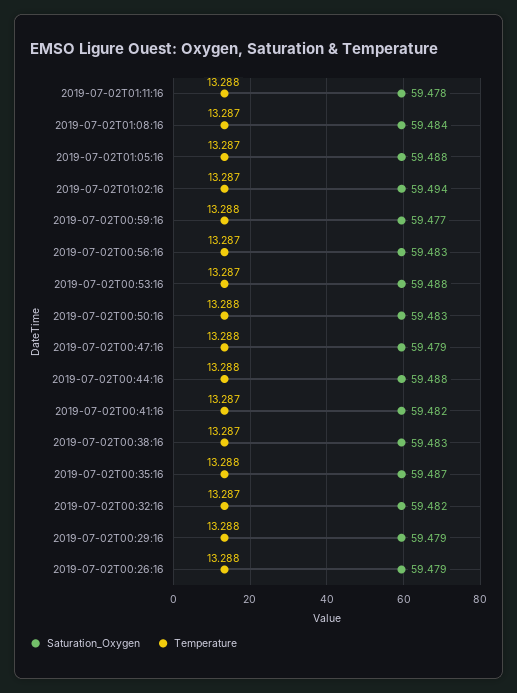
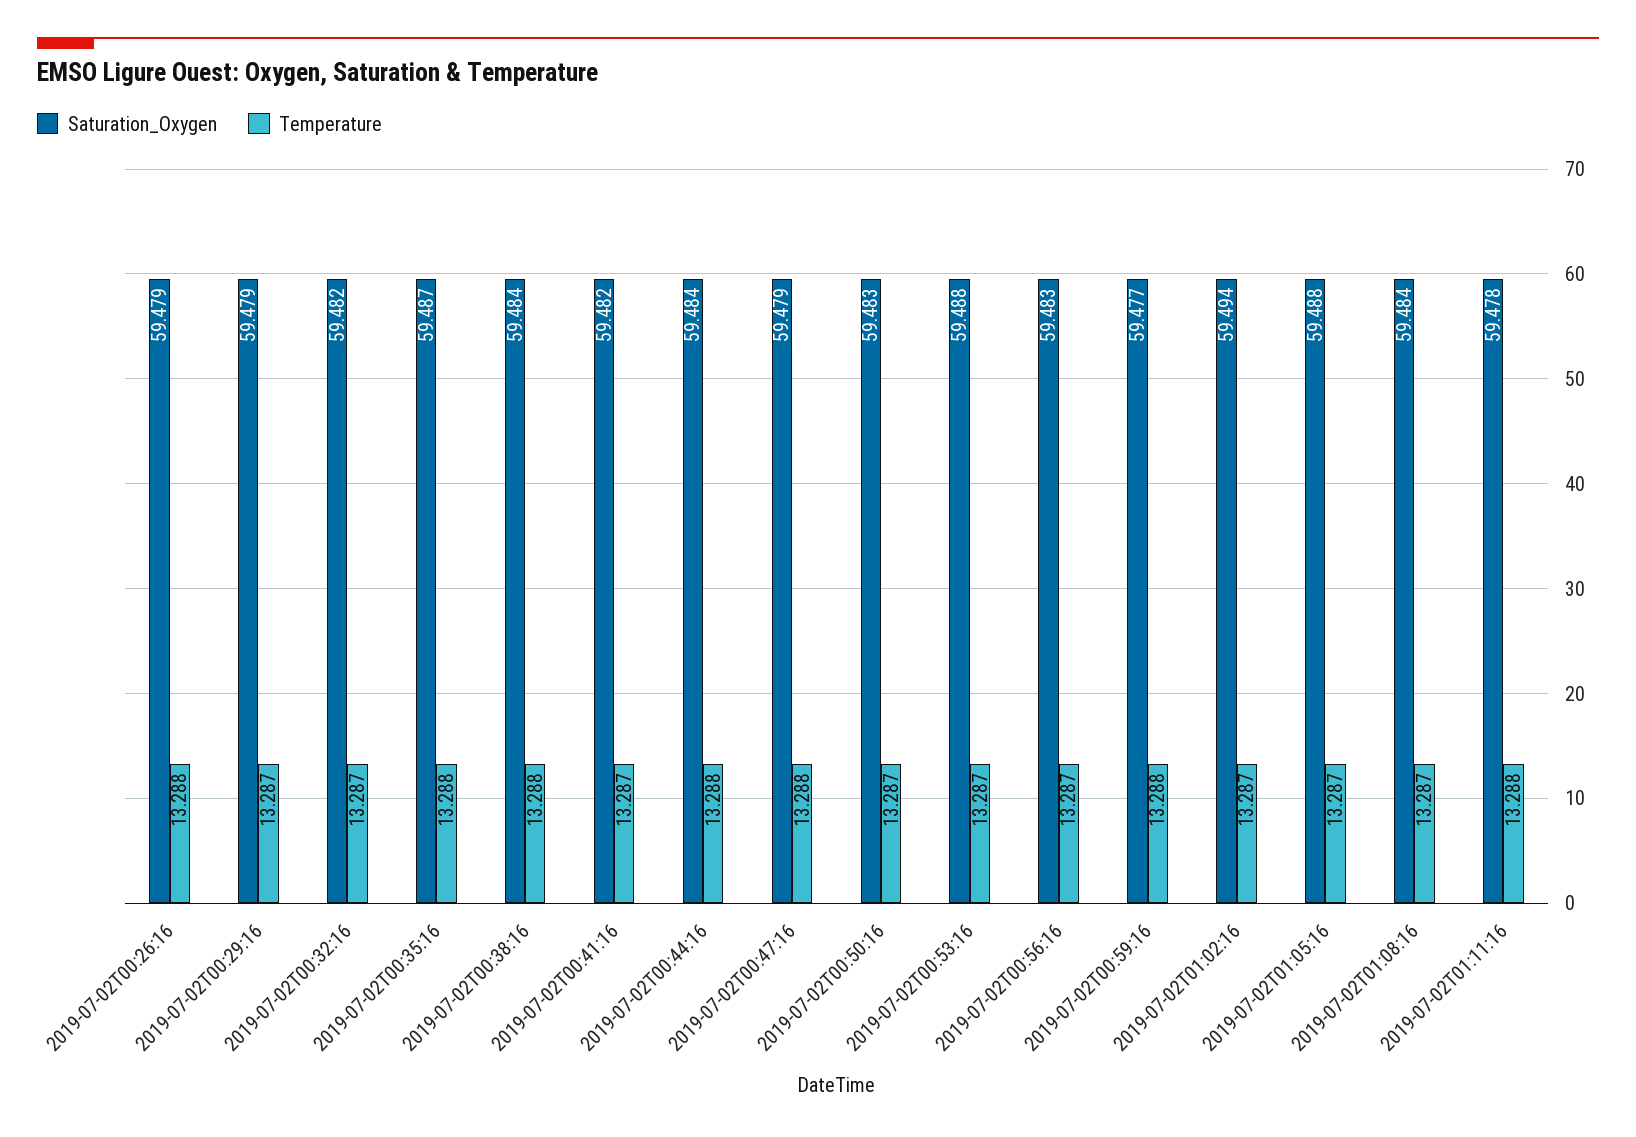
  {
    "Saturation_Oxygen": {
      "2019-07-02T01:11:16": 59.478,
      "2019-07-02T01:08:16": 59.484,
      "2019-07-02T01:05:16": 59.488,
      "2019-07-02T01:02:16": 59.494,
      "2019-07-02T00:59:16": 59.477,
      "2019-07-02T00:56:16": 59.483,
      "2019-07-02T00:53:16": 59.488,
      "2019-07-02T00:50:16": 59.483,
      "2019-07-02T00:47:16": 59.479,
-     "2019-07-02T00:44:16": 59.488,
+     "2019-07-02T00:44:16": 59.484,
      "2019-07-02T00:41:16": 59.482,
-     "2019-07-02T00:38:16": 59.483,
+     "2019-07-02T00:38:16": 59.484,
      "2019-07-02T00:35:16": 59.487,
      "2019-07-02T00:32:16": 59.482,
      "2019-07-02T00:29:16": 59.479,
      "2019-07-02T00:26:16": 59.479
    },
    "Temperature": {
      "2019-07-02T01:11:16": 13.288,
      "2019-07-02T01:08:16": 13.287,
      "2019-07-02T01:05:16": 13.287,
      "2019-07-02T01:02:16": 13.287,
      "2019-07-02T00:59:16": 13.288,
      "2019-07-02T00:56:16": 13.287,
      "2019-07-02T00:53:16": 13.287,
-     "2019-07-02T00:50:16": 13.288,
+     "2019-07-02T00:50:16": 13.287,
      "2019-07-02T00:47:16": 13.288,
      "2019-07-02T00:44:16": 13.288,
      "2019-07-02T00:41:16": 13.287,
-     "2019-07-02T00:38:16": 13.287,
+     "2019-07-02T00:38:16": 13.288,
      "2019-07-02T00:35:16": 13.288,
      "2019-07-02T00:32:16": 13.287,
-     "2019-07-02T00:29:16": 13.288,
+     "2019-07-02T00:29:16": 13.287,
      "2019-07-02T00:26:16": 13.288
    }
  }

